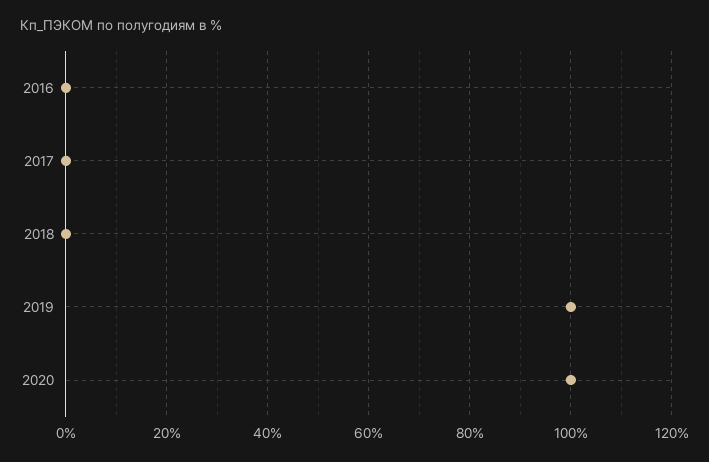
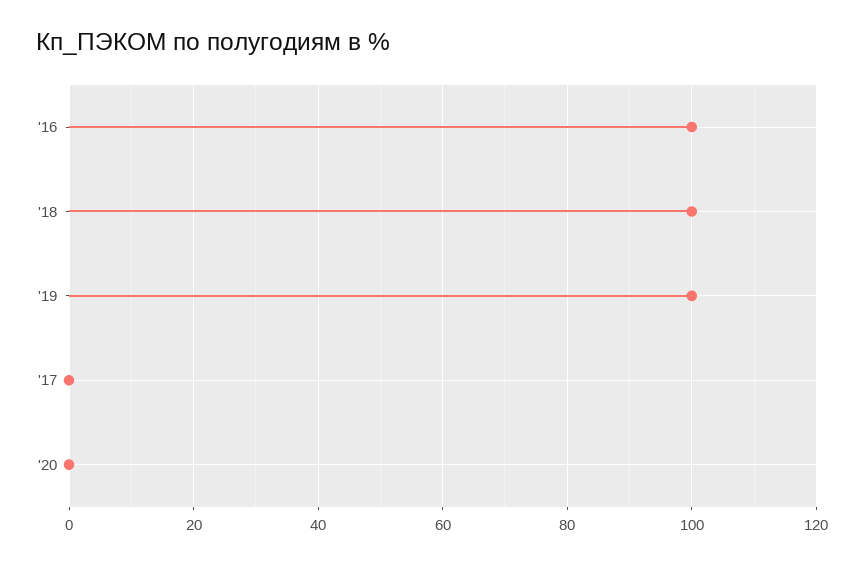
  {
-   "2016": 0,
+   "2016": 100,
    "2017": 0,
-   "2018": 0,
+   "2018": 100,
    "2019": 100,
-   "2020": 100
+   "2020": 0
  }

